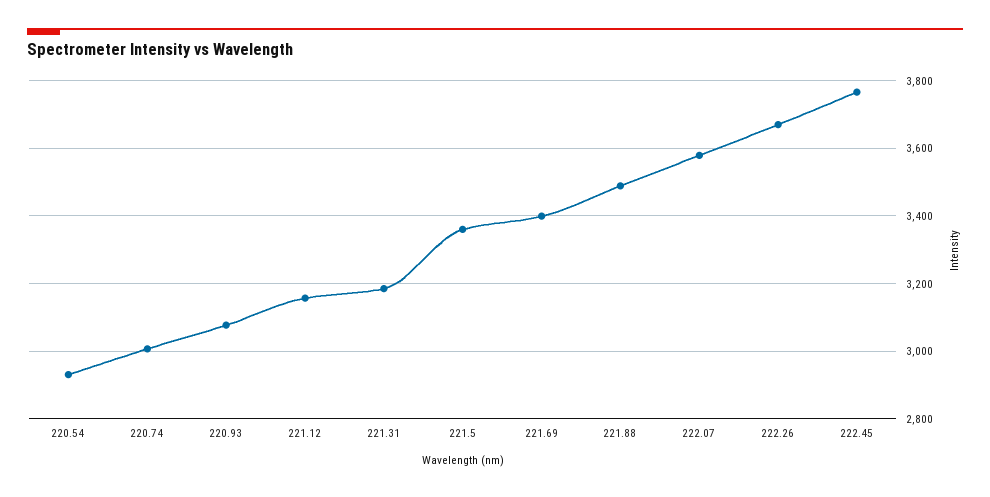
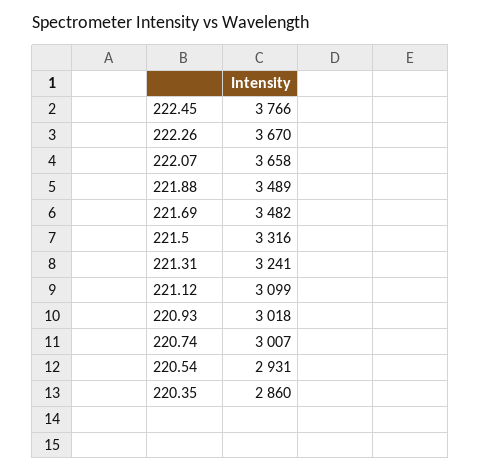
  {
    "220.54": 2931,
    "220.74": 3007,
-   "220.93": 3080,
+   "220.93": 3018,
-   "221.12": 3160,
+   "221.12": 3099,
-   "221.31": 3180,
+   "221.31": 3241,
-   "221.5": 3360,
+   "221.5": 3316,
-   "221.69": 3400,
+   "221.69": 3482,
    "221.88": 3489,
-   "222.07": 3580,
+   "222.07": 3658,
    "222.26": 3670,
-   "222.45": 3766
+   "222.45": 3766,
+   "220.35": 2860
  }

